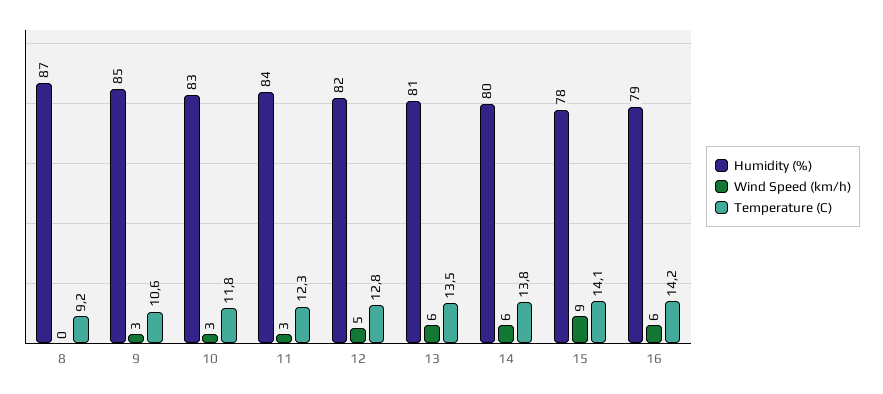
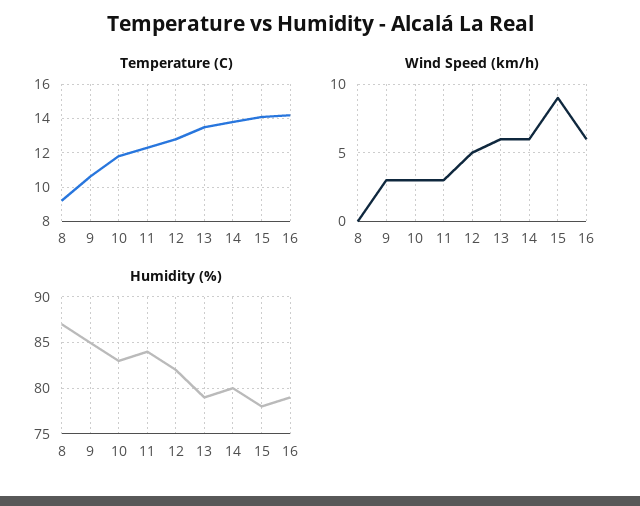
  {
    "Humidity (%)": {
      "8": 87,
      "9": 85,
      "10": 83,
      "11": 84,
      "12": 82,
-     "13": 81,
+     "13": 79,
      "14": 80,
      "15": 78,
      "16": 79
    },
    "Wind Speed (km/h)": {
      "8": 0,
      "9": 3,
      "10": 3,
      "11": 3,
      "12": 5,
      "13": 6,
      "14": 6,
      "15": 9,
      "16": 6
    },
    "Temperature (C)": {
      "8": 9.2,
      "9": 10.6,
      "10": 11.8,
      "11": 12.3,
      "12": 12.8,
      "13": 13.5,
      "14": 13.8,
      "15": 14.1,
      "16": 14.2
    }
  }

